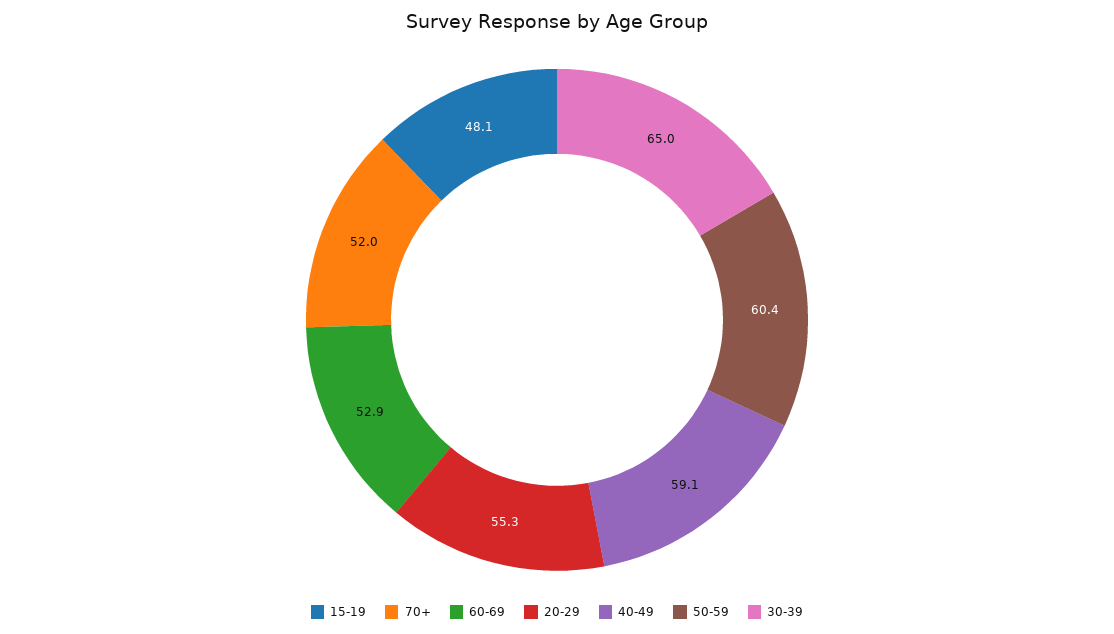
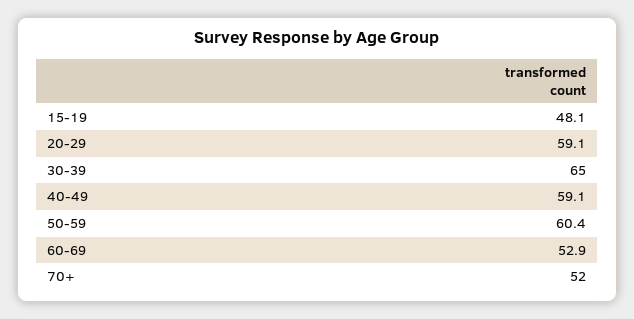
  {
    "15-19": 48.1,
    "70+": 52,
    "60-69": 52.9,
-   "20-29": 55.3,
+   "20-29": 59.1,
    "40-49": 59.1,
    "50-59": 60.4,
    "30-39": 65
  }

